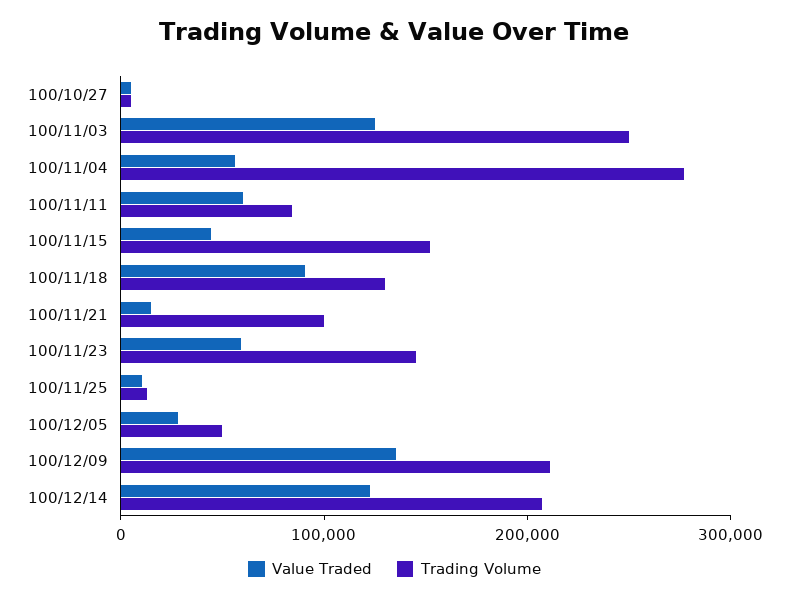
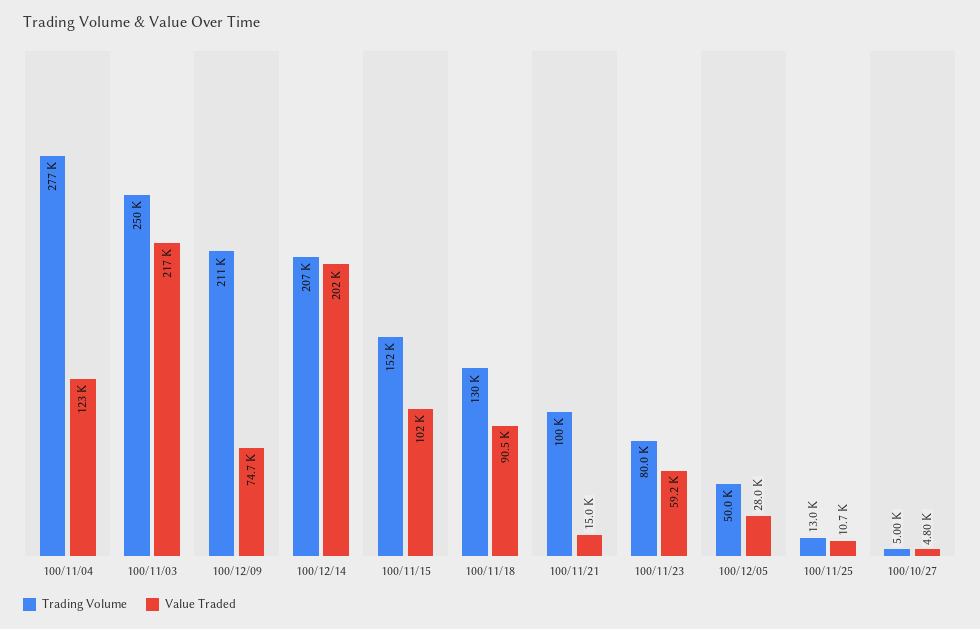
  {
    "Value Traded": {
      "100/10/27": 4800,
-     "100/11/03": 120000,
+     "100/11/03": 217000,
-     "100/11/04": 60000,
+     "100/11/04": 123000,
-     "100/11/11": 60000,
-     "100/11/15": 40000,
+     "100/11/15": 102000,
      "100/11/18": 90500,
      "100/11/21": 15000,
      "100/11/23": 59200,
      "100/11/25": 10700,
      "100/12/05": 28000,
-     "100/12/09": 140000,
+     "100/12/09": 74700,
-     "100/12/14": 120000
+     "100/12/14": 202000
    },
    "Trading Volume": {
      "100/10/27": 5000,
      "100/11/03": 250000,
      "100/11/04": 277000,
-     "100/11/11": 80000,
      "100/11/15": 152000,
      "100/11/18": 130000,
      "100/11/21": 100000,
-     "100/11/23": 140000,
+     "100/11/23": 80000,
      "100/11/25": 13000,
      "100/12/05": 50000,
      "100/12/09": 211000,
      "100/12/14": 207000
    }
  }

